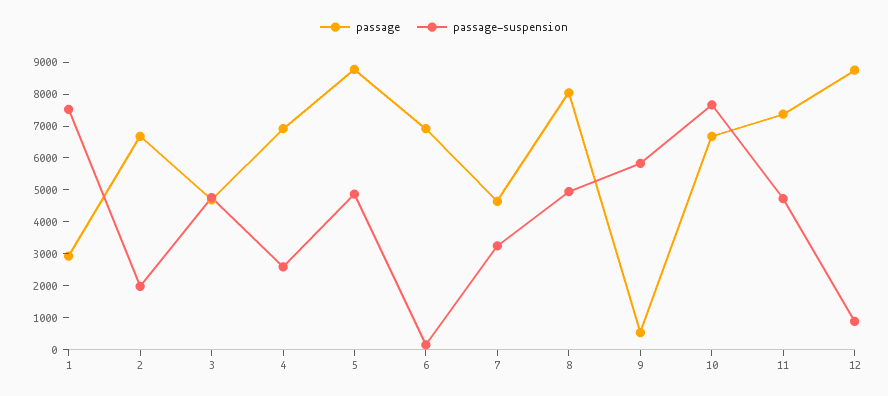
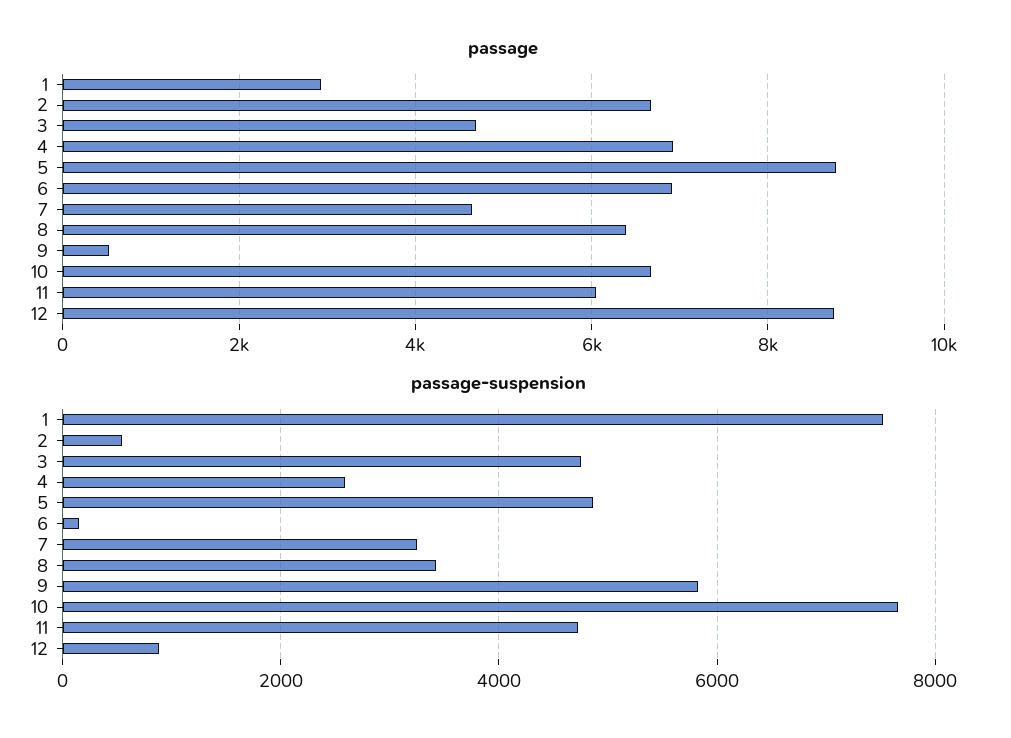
  {
    "passage": {
      "1": 3000,
      "2": 6600,
      "3": 4600,
      "4": 7000,
      "5": 8800,
      "6": 7000,
      "7": 4600,
-     "8": 8000,
+     "8": 6400,
      "9": 600,
      "10": 6600,
-     "11": 7500,
+     "11": 6000,
      "12": 8800
    },
    "passage-suspension": {
      "1": 7600,
-     "2": 2000,
+     "2": 600,
      "3": 4800,
      "4": 2600,
      "5": 4800,
      "6": 200,
      "7": 3200,
-     "8": 5000,
+     "8": 3400,
      "9": 5800,
      "10": 7600,
      "11": 4800,
      "12": 800
    }
  }

